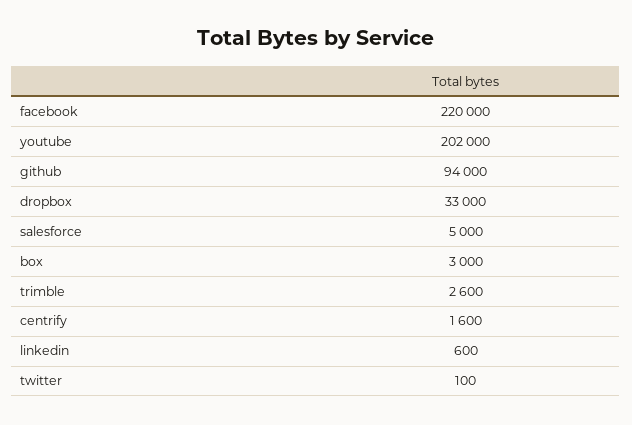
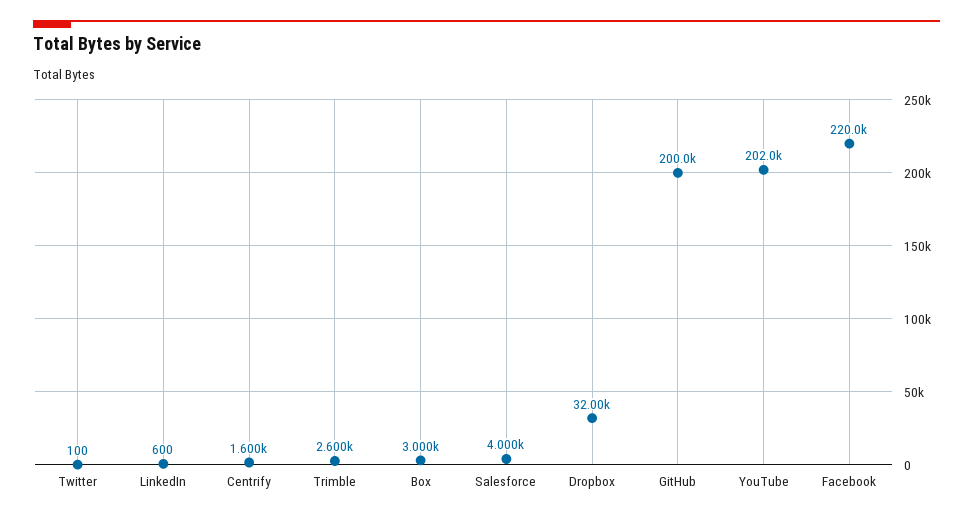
  {
    "facebook": 220000,
    "youtube": 202000,
-   "github": 94000,
+   "github": 200000,
-   "dropbox": 33000,
+   "dropbox": 32000,
-   "salesforce": 5000,
+   "salesforce": 4000,
    "box": 3000,
    "trimble": 2600,
    "centrify": 1600,
    "linkedin": 600,
    "twitter": 100
  }

